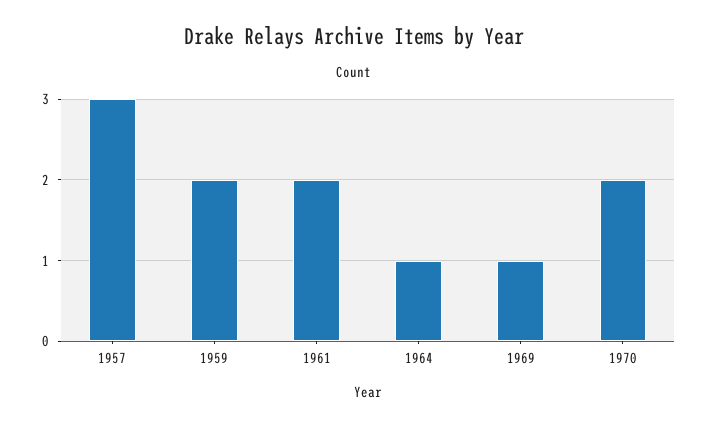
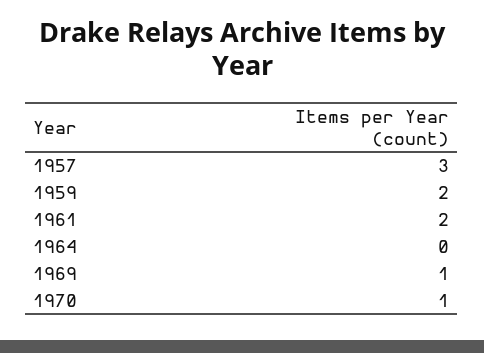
  {
    "1957": 3,
    "1959": 2,
    "1961": 2,
-   "1964": 1,
+   "1964": 0,
    "1969": 1,
-   "1970": 2
+   "1970": 1
  }

